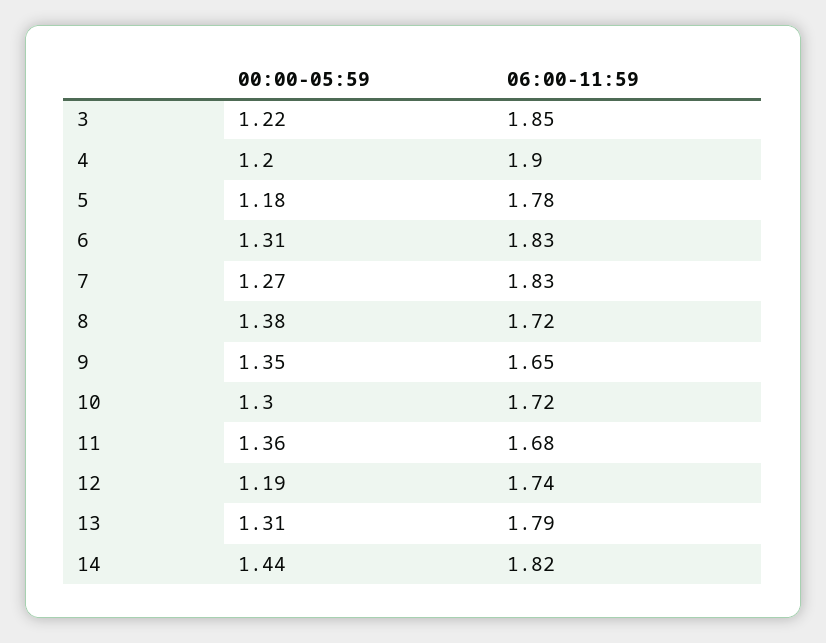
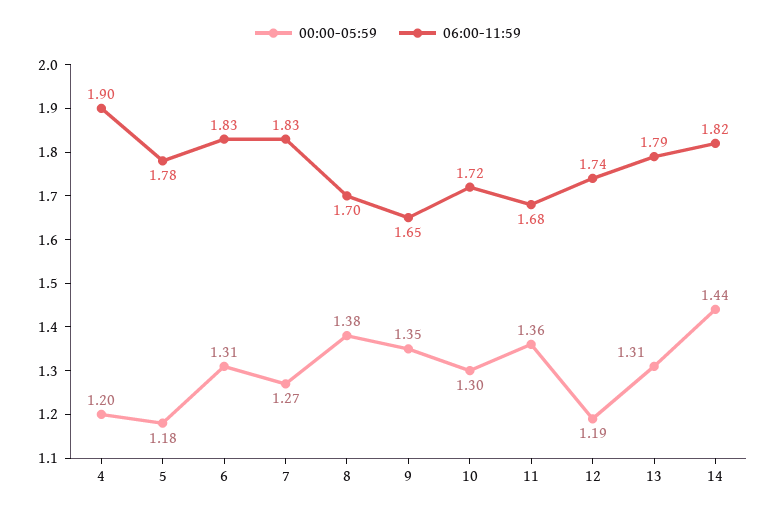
  {
    "00:00-05:59": {
-     "3": 1.22,
      "4": 1.2,
      "5": 1.18,
      "6": 1.31,
      "7": 1.27,
      "8": 1.38,
      "9": 1.35,
      "10": 1.3,
      "11": 1.36,
      "12": 1.19,
      "13": 1.31,
      "14": 1.44
    },
    "06:00-11:59": {
-     "3": 1.85,
      "4": 1.9,
      "5": 1.78,
      "6": 1.83,
      "7": 1.83,
-     "8": 1.72,
+     "8": 1.7,
      "9": 1.65,
      "10": 1.72,
      "11": 1.68,
      "12": 1.74,
      "13": 1.79,
      "14": 1.82
    }
  }

